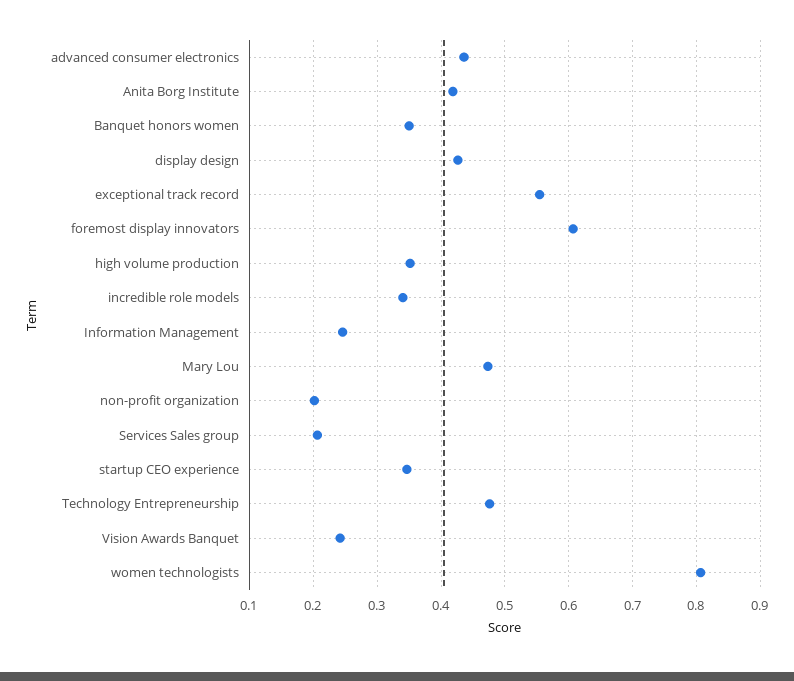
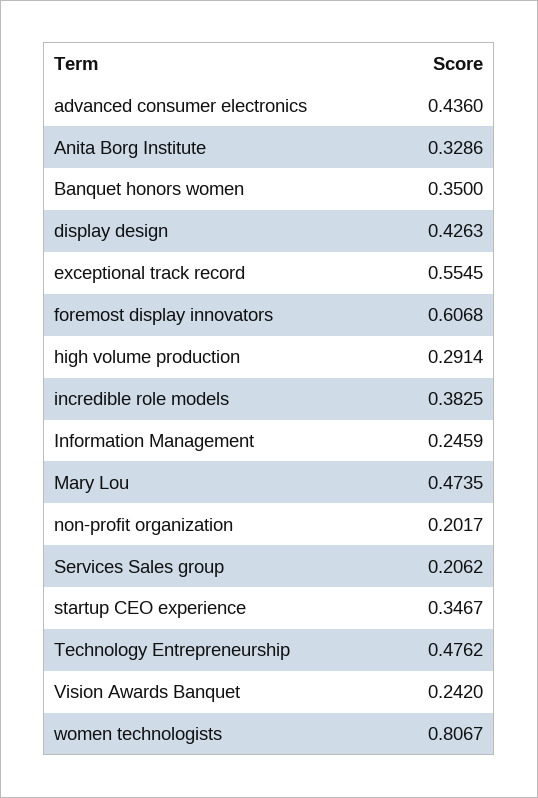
  {
    "advanced consumer electronics": 0.436,
-   "Anita Borg Institute": 0.42,
+   "Anita Borg Institute": 0.3286,
    "Banquet honors women": 0.35,
    "display design": 0.4263,
    "exceptional track record": 0.5545,
    "foremost display innovators": 0.6068,
-   "high volume production": 0.35,
+   "high volume production": 0.2914,
-   "incredible role models": 0.34,
+   "incredible role models": 0.3825,
    "Information Management": 0.2459,
    "Mary Lou": 0.4735,
    "non-profit organization": 0.2017,
    "Services Sales group": 0.2062,
    "startup CEO experience": 0.3467,
    "Technology Entrepreneurship": 0.4762,
    "Vision Awards Banquet": 0.242,
    "women technologists": 0.8067
  }

